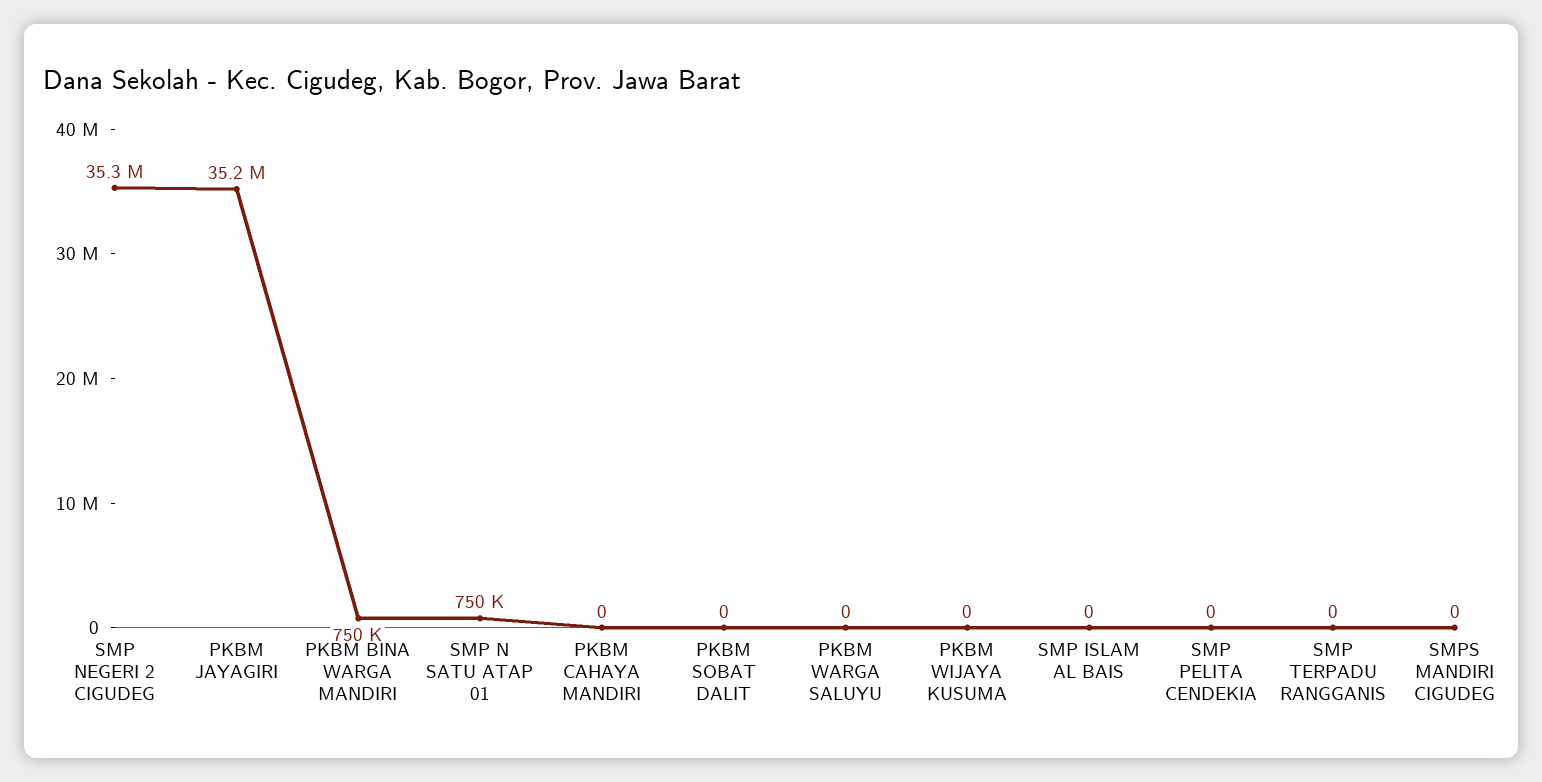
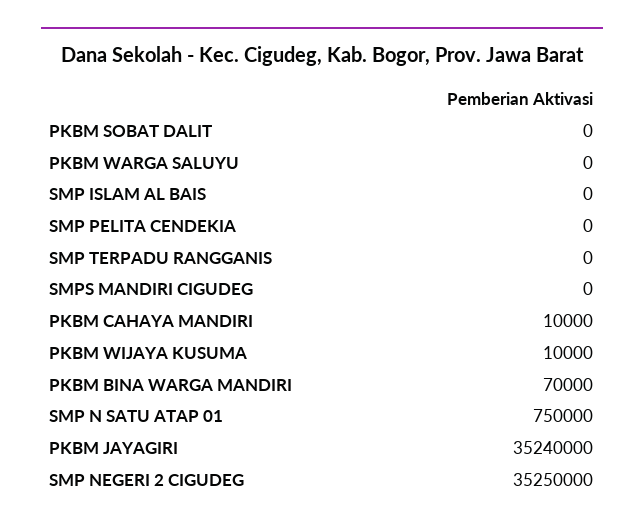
  {
    "SMP NEGERI 2 CIGUDEG": 35250000,
    "PKBM JAYAGIRI": 35240000,
-   "PKBM BINA WARGA MANDIRI": 750000,
+   "PKBM BINA WARGA MANDIRI": 70000,
    "SMP N SATU ATAP 01": 750000,
-   "PKBM CAHAYA MANDIRI": 0,
+   "PKBM CAHAYA MANDIRI": 10000,
    "PKBM SOBAT DALIT": 0,
    "PKBM WARGA SALUYU": 0,
-   "PKBM WIJAYA KUSUMA": 0,
+   "PKBM WIJAYA KUSUMA": 10000,
    "SMP ISLAM AL BAIS": 0,
    "SMP PELITA CENDEKIA": 0,
    "SMP TERPADU RANGGANIS": 0,
    "SMPS MANDIRI CIGUDEG": 0
  }

